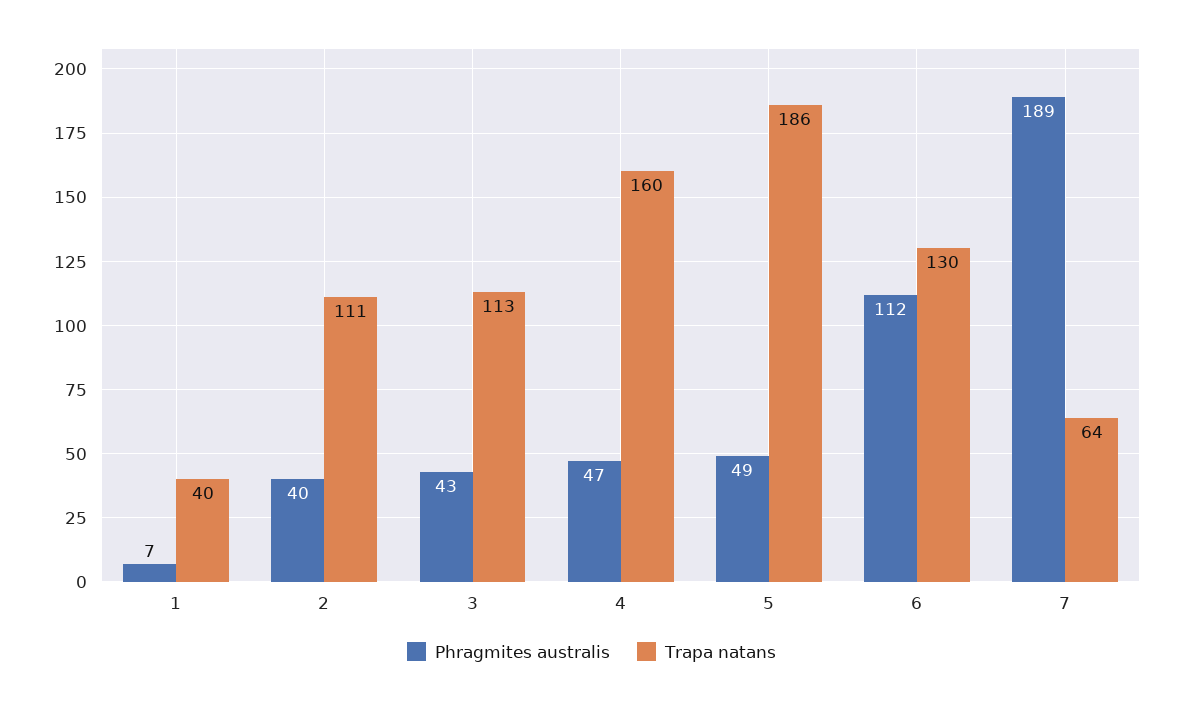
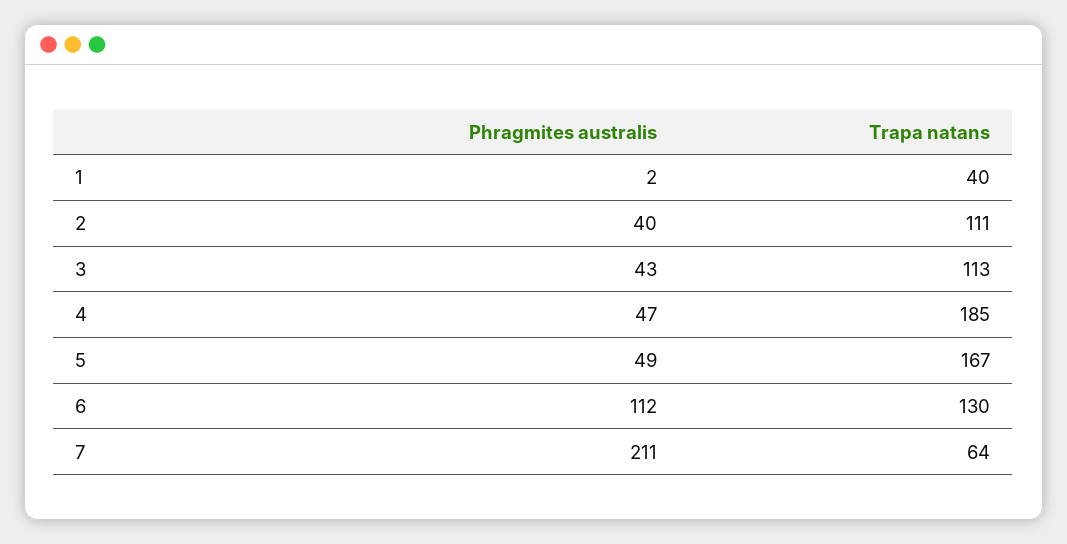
  {
    "Phragmites australis": {
-     "1": 7,
+     "1": 2,
      "2": 40,
      "3": 43,
      "4": 47,
      "5": 49,
      "6": 112,
-     "7": 189
+     "7": 211
    },
    "Trapa natans": {
      "1": 40,
      "2": 111,
      "3": 113,
-     "4": 160,
+     "4": 185,
-     "5": 186,
+     "5": 167,
      "6": 130,
      "7": 64
    }
  }

